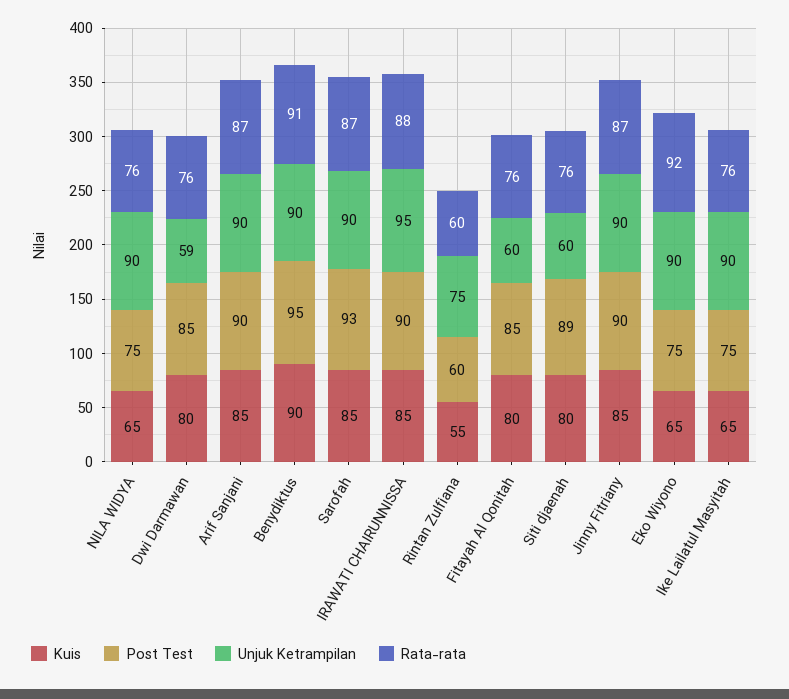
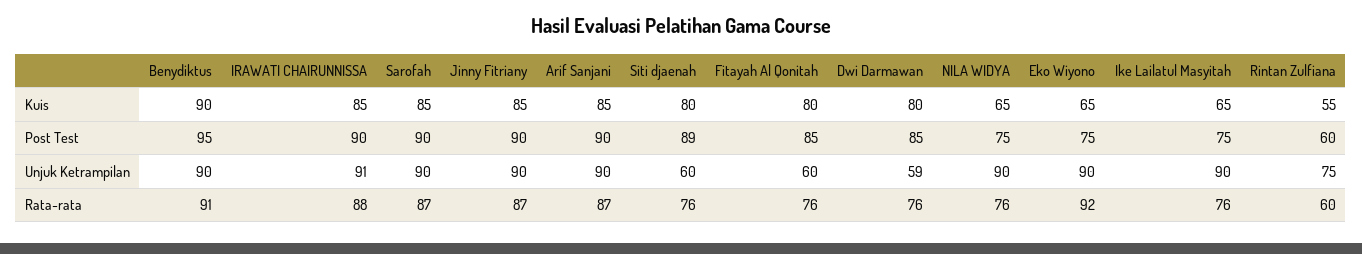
  {
    "Kuis": {
      "NILA WIDYA": 65,
      "Dwi Darmawan": 80,
      "Arif Sanjani": 85,
      "Benydiktus": 90,
      "Sarofah": 85,
      "IRAWATI CHAIRUNNISSA": 85,
      "Rintan Zulfiana": 55,
      "Fitayah Al Qonitah": 80,
      "Siti djaenah": 80,
      "Jinny Fitriany": 85,
      "Eko Wiyono": 65,
      "Ike Lailatul Masyitah": 65
    },
    "Post Test": {
      "NILA WIDYA": 75,
      "Dwi Darmawan": 85,
      "Arif Sanjani": 90,
      "Benydiktus": 95,
-     "Sarofah": 93,
+     "Sarofah": 90,
      "IRAWATI CHAIRUNNISSA": 90,
      "Rintan Zulfiana": 60,
      "Fitayah Al Qonitah": 85,
      "Siti djaenah": 89,
      "Jinny Fitriany": 90,
      "Eko Wiyono": 75,
      "Ike Lailatul Masyitah": 75
    },
    "Unjuk Ketrampilan": {
      "NILA WIDYA": 90,
      "Dwi Darmawan": 59,
      "Arif Sanjani": 90,
      "Benydiktus": 90,
      "Sarofah": 90,
-     "IRAWATI CHAIRUNNISSA": 95,
+     "IRAWATI CHAIRUNNISSA": 91,
      "Rintan Zulfiana": 75,
      "Fitayah Al Qonitah": 60,
      "Siti djaenah": 60,
      "Jinny Fitriany": 90,
      "Eko Wiyono": 90,
      "Ike Lailatul Masyitah": 90
    },
    "Rata-rata": {
      "NILA WIDYA": 76,
      "Dwi Darmawan": 76,
      "Arif Sanjani": 87,
      "Benydiktus": 91,
      "Sarofah": 87,
      "IRAWATI CHAIRUNNISSA": 88,
      "Rintan Zulfiana": 60,
      "Fitayah Al Qonitah": 76,
      "Siti djaenah": 76,
      "Jinny Fitriany": 87,
      "Eko Wiyono": 92,
      "Ike Lailatul Masyitah": 76
    }
  }

